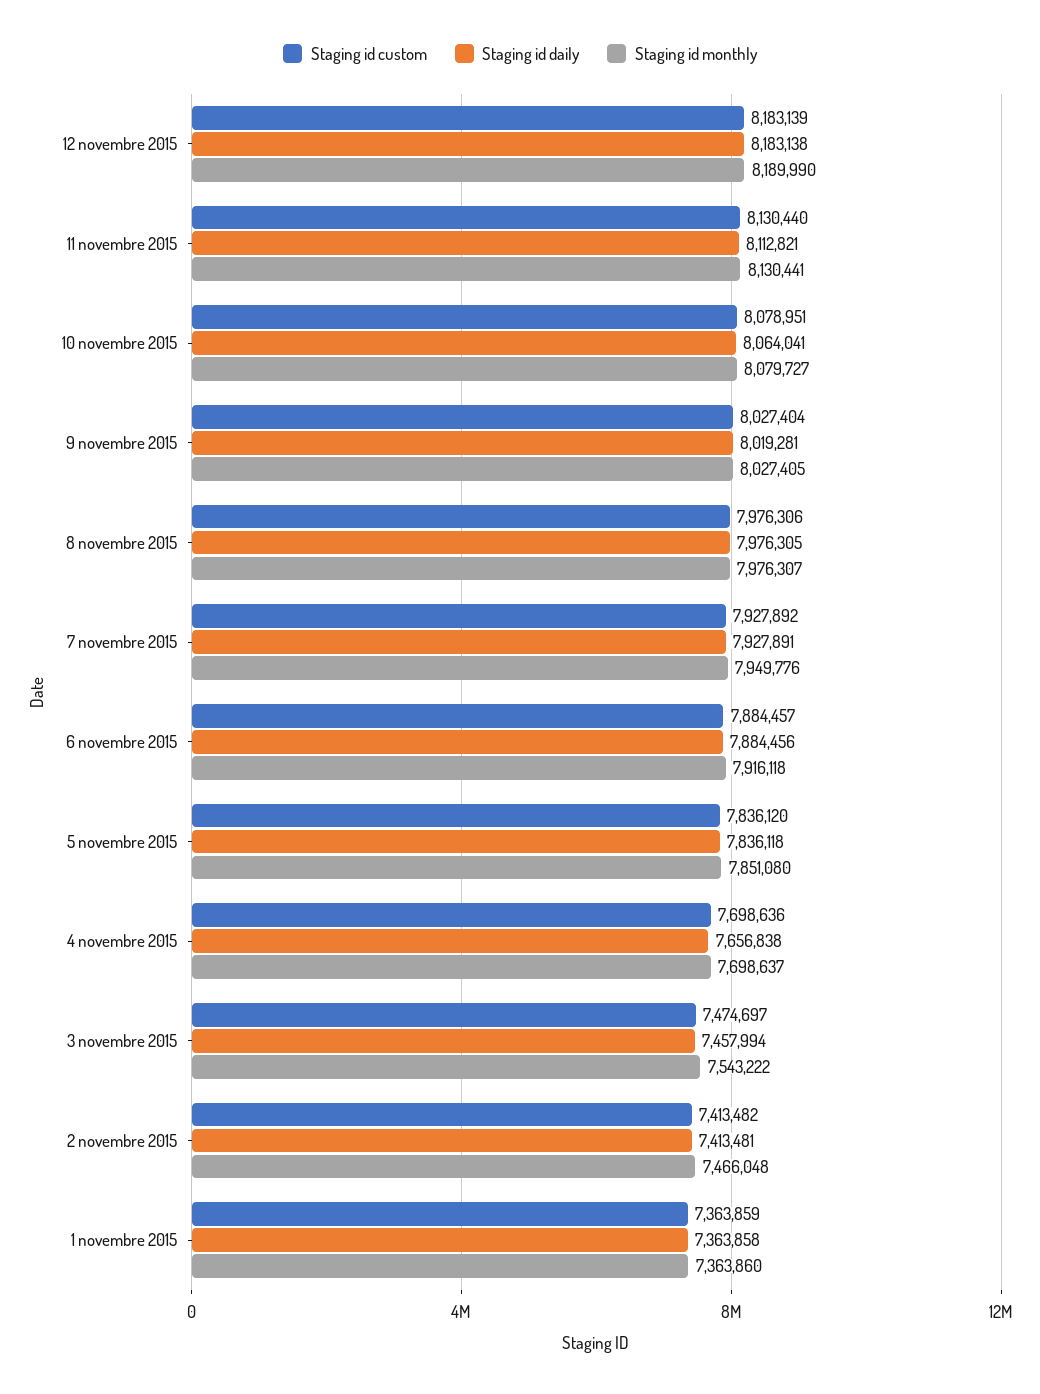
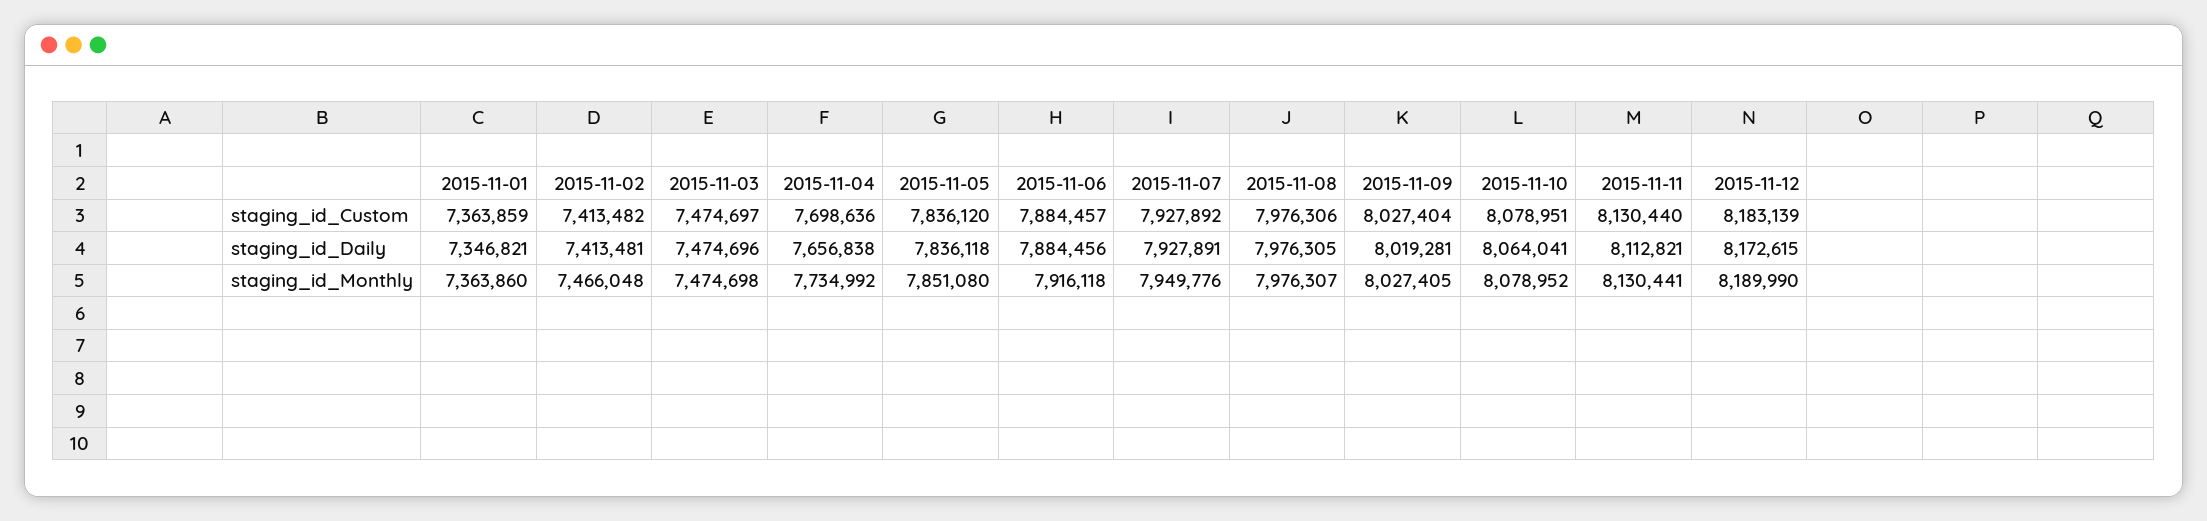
  {
    "Staging id custom": {
      "12 novembre 2015": 8183139,
      "11 novembre 2015": 8130440,
      "10 novembre 2015": 8078951,
      "9 novembre 2015": 8027404,
      "8 novembre 2015": 7976306,
      "7 novembre 2015": 7927892,
      "6 novembre 2015": 7884457,
      "5 novembre 2015": 7836120,
      "4 novembre 2015": 7698636,
      "3 novembre 2015": 7474697,
      "2 novembre 2015": 7413482,
      "1 novembre 2015": 7363859
    },
    "Staging id daily": {
-     "12 novembre 2015": 8183138,
+     "12 novembre 2015": 8172615,
      "11 novembre 2015": 8112821,
      "10 novembre 2015": 8064041,
      "9 novembre 2015": 8019281,
      "8 novembre 2015": 7976305,
      "7 novembre 2015": 7927891,
      "6 novembre 2015": 7884456,
      "5 novembre 2015": 7836118,
      "4 novembre 2015": 7656838,
-     "3 novembre 2015": 7457994,
+     "3 novembre 2015": 7474696,
      "2 novembre 2015": 7413481,
-     "1 novembre 2015": 7363858
+     "1 novembre 2015": 7346821
    },
    "Staging id monthly": {
      "12 novembre 2015": 8189990,
      "11 novembre 2015": 8130441,
-     "10 novembre 2015": 8079727,
+     "10 novembre 2015": 8078952,
      "9 novembre 2015": 8027405,
      "8 novembre 2015": 7976307,
      "7 novembre 2015": 7949776,
      "6 novembre 2015": 7916118,
      "5 novembre 2015": 7851080,
-     "4 novembre 2015": 7698637,
+     "4 novembre 2015": 7734992,
-     "3 novembre 2015": 7543222,
+     "3 novembre 2015": 7474698,
      "2 novembre 2015": 7466048,
      "1 novembre 2015": 7363860
    }
  }

